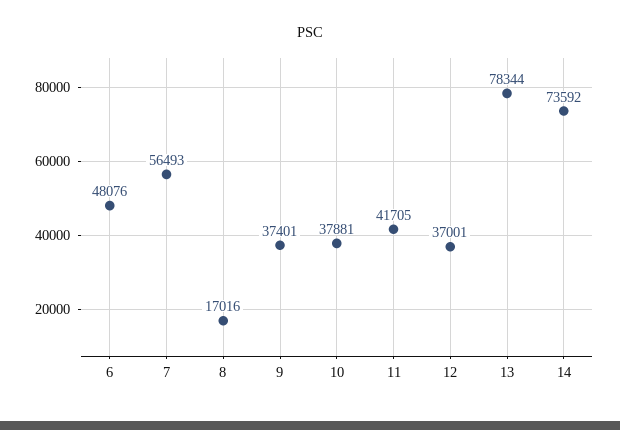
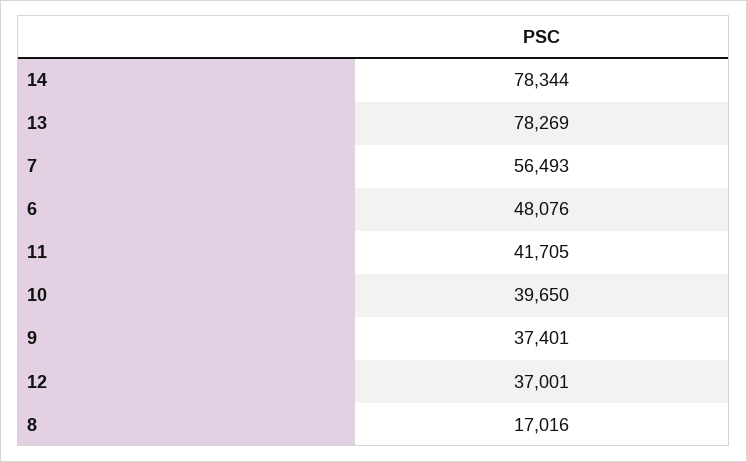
  {
    "6": 48076,
    "7": 56493,
    "8": 17016,
    "9": 37401,
-   "10": 37881,
+   "10": 39650,
    "11": 41705,
    "12": 37001,
-   "13": 78344,
+   "13": 78269,
-   "14": 73592
+   "14": 78344
  }

